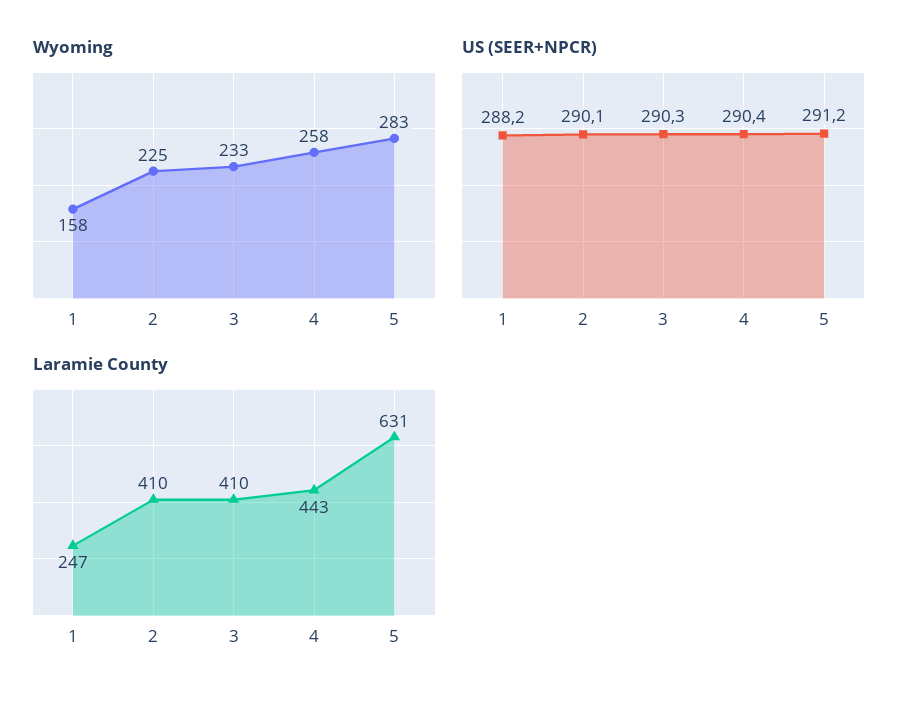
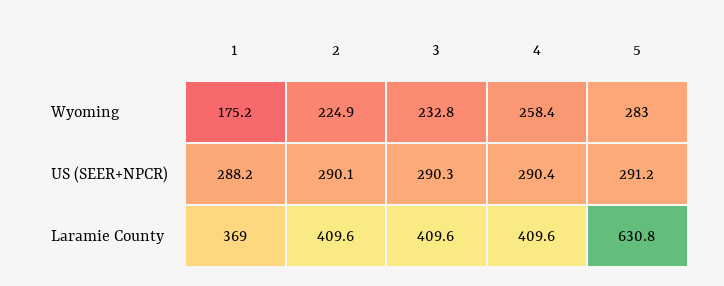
  {
    "Wyoming": {
-     "1": 158,
+     "1": 175.2,
      "2": 224.9,
      "3": 232.8,
      "4": 258.4,
      "5": 283
    },
    "US (SEER+NPCR)": {
      "1": 288.2,
      "2": 290.1,
      "3": 290.3,
      "4": 290.4,
      "5": 291.2
    },
    "Laramie County": {
-     "1": 247,
+     "1": 369,
      "2": 409.6,
      "3": 409.6,
-     "4": 443,
+     "4": 409.6,
      "5": 630.8
    }
  }

